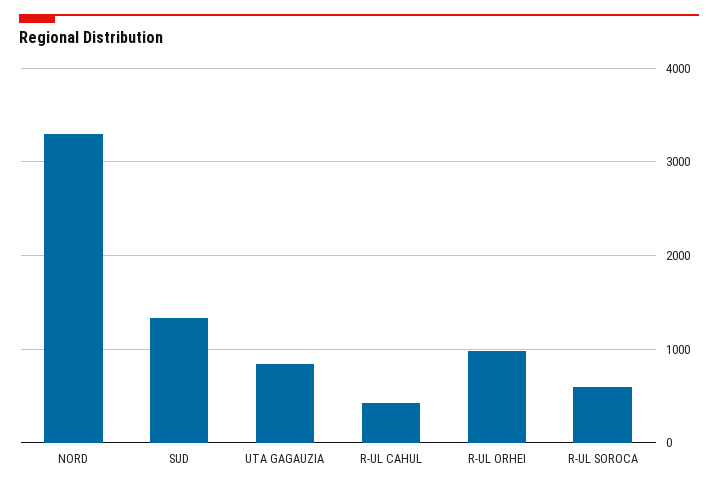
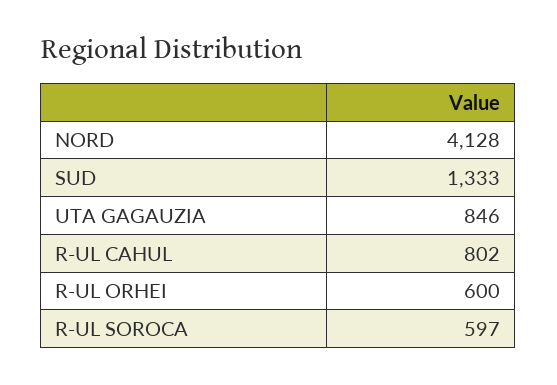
  {
-   "NORD": 3300,
+   "NORD": 4128,
    "SUD": 1333,
    "UTA GAGAUZIA": 846,
-   "R-UL CAHUL": 400,
+   "R-UL CAHUL": 802,
-   "R-UL ORHEI": 1000,
+   "R-UL ORHEI": 600,
    "R-UL SOROCA": 597
  }

